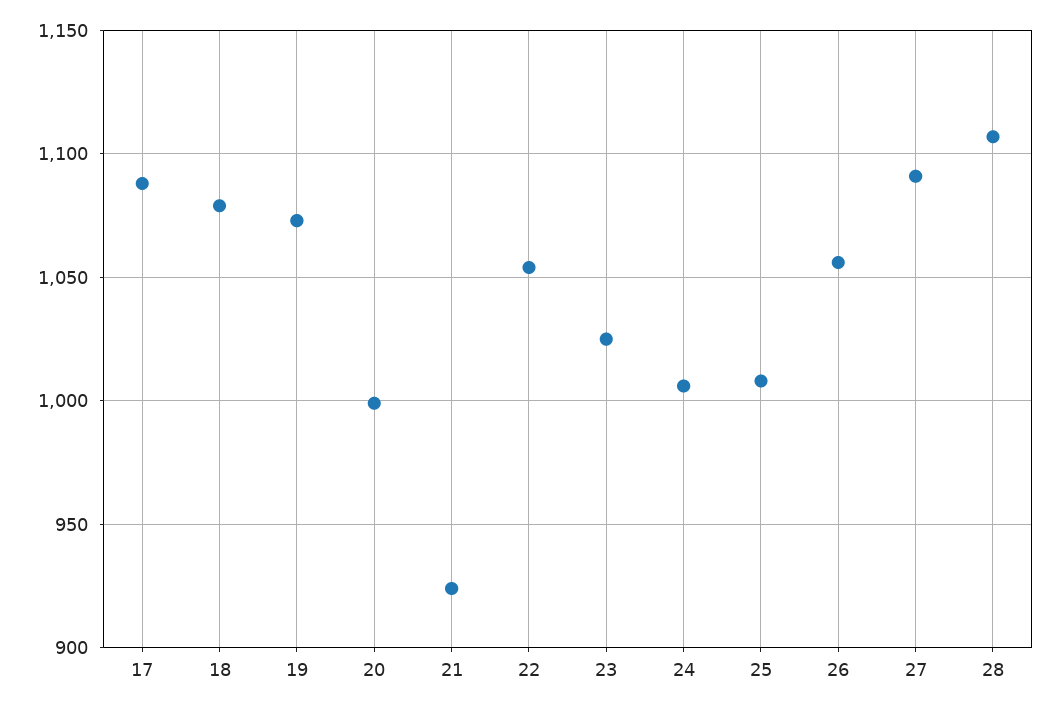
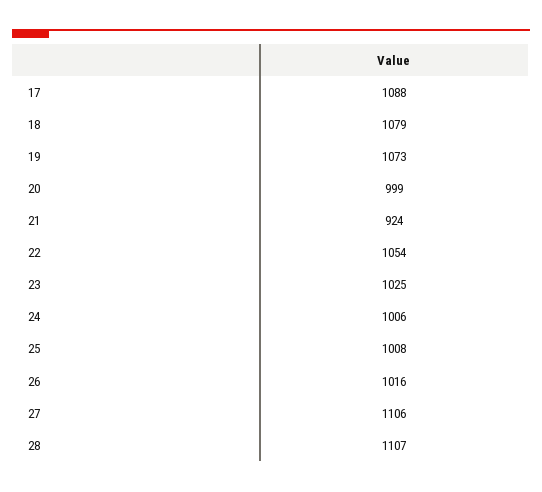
  {
    "17": 1088,
    "18": 1079,
    "19": 1073,
    "20": 999,
    "21": 924,
    "22": 1054,
    "23": 1025,
    "24": 1006,
    "25": 1008,
-   "26": 1055,
+   "26": 1016,
-   "27": 1090,
+   "27": 1106,
    "28": 1107
  }

